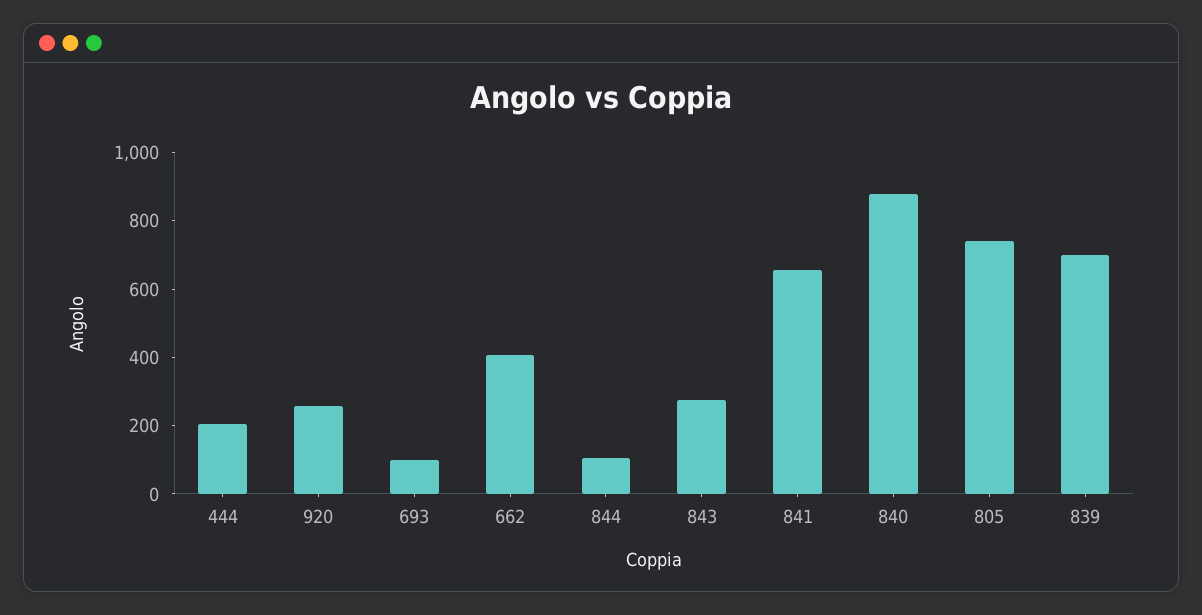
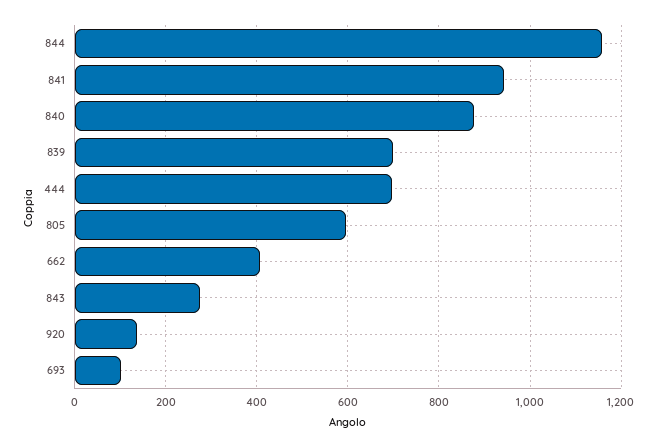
  {
-   "444": 200,
+   "444": 700,
-   "920": 250,
+   "920": 140,
    "693": 100,
    "662": 400,
-   "844": 100,
+   "844": 1160,
    "843": 280,
-   "841": 650,
+   "841": 940,
    "840": 880,
-   "805": 750,
+   "805": 600,
    "839": 700
  }

